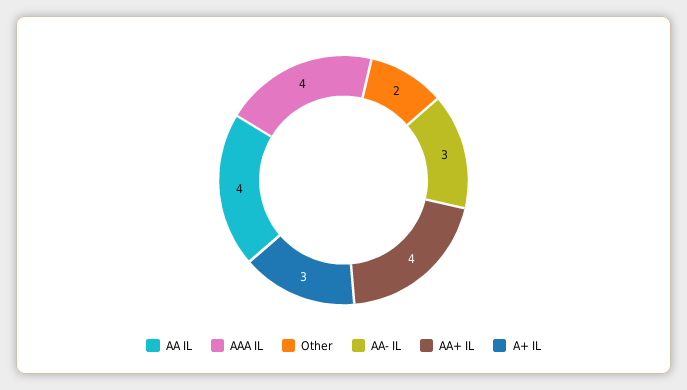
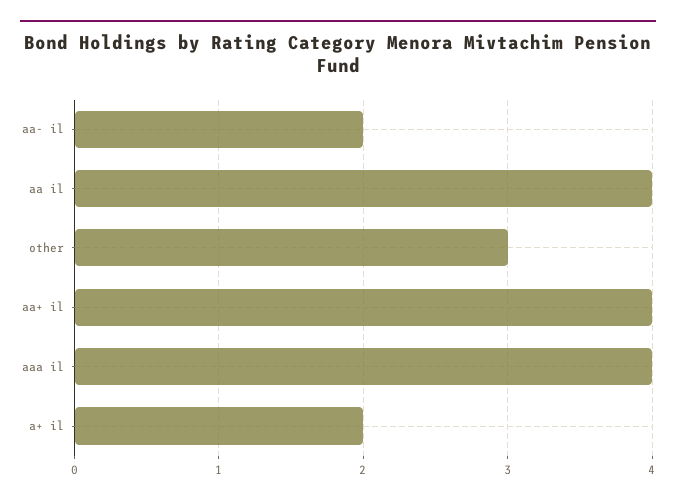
  {
    "AA IL": 4,
    "AAA IL": 4,
-   "Other": 2,
+   "Other": 3,
-   "AA- IL": 3,
+   "AA- IL": 2,
    "AA+ IL": 4,
-   "A+ IL": 3
+   "A+ IL": 2
  }

